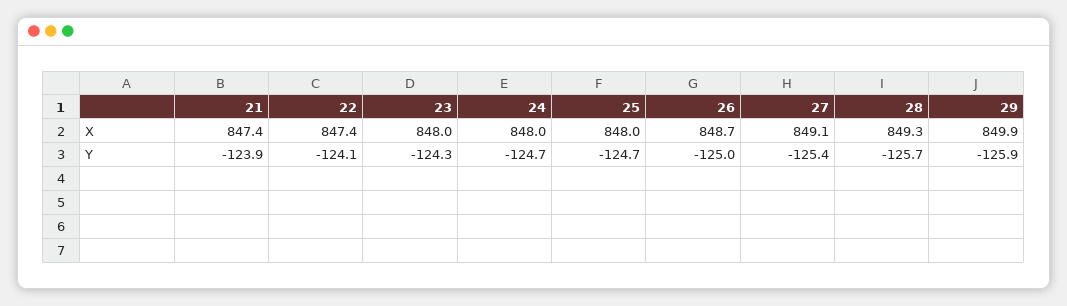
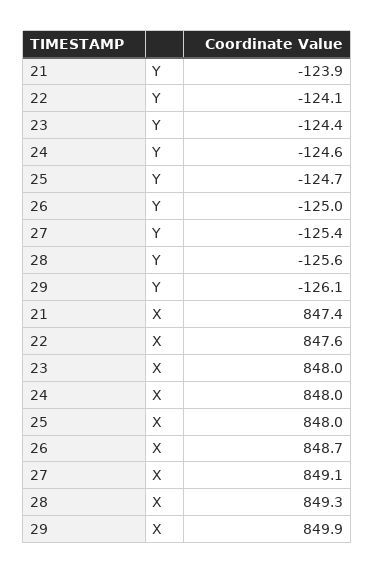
  {
    "21": {
      "X": 847.4,
      "Y": -123.9
    },
    "22": {
-     "X": 847.4,
+     "X": 847.6,
      "Y": -124.1
    },
    "23": {
      "X": 848,
-     "Y": -124.3
+     "Y": -124.4
    },
    "24": {
      "X": 848,
-     "Y": -124.7
+     "Y": -124.6
    },
    "25": {
      "X": 848,
      "Y": -124.7
    },
    "26": {
      "X": 848.7,
      "Y": -125
    },
    "27": {
      "X": 849.1,
      "Y": -125.4
    },
    "28": {
      "X": 849.3,
-     "Y": -125.7
+     "Y": -125.6
    },
    "29": {
      "X": 849.9,
-     "Y": -125.9
+     "Y": -126.1
    }
  }

